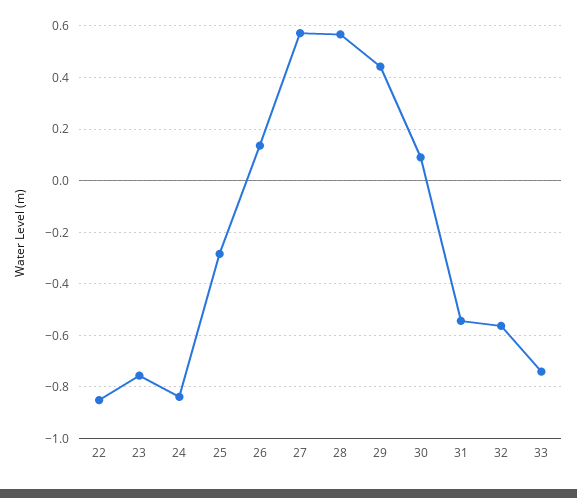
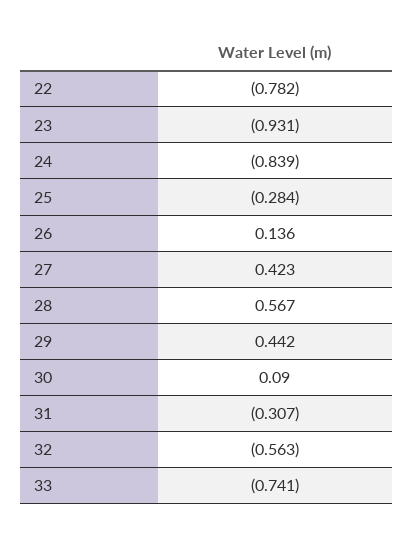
  {
-   "22": -0.85,
+   "22": -0.782,
-   "23": -0.75,
+   "23": -0.931,
    "24": -0.839,
    "25": -0.284,
    "26": 0.136,
-   "27": 0.575,
+   "27": 0.423,
    "28": 0.567,
    "29": 0.442,
    "30": 0.09,
-   "31": -0.55,
+   "31": -0.307,
    "32": -0.563,
    "33": -0.741
  }

